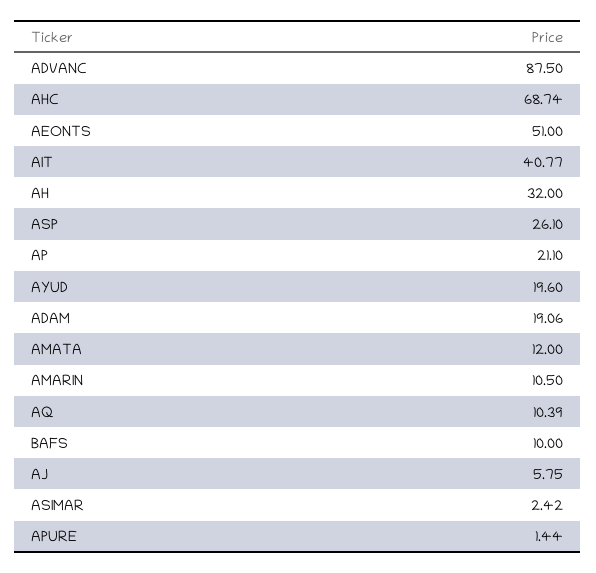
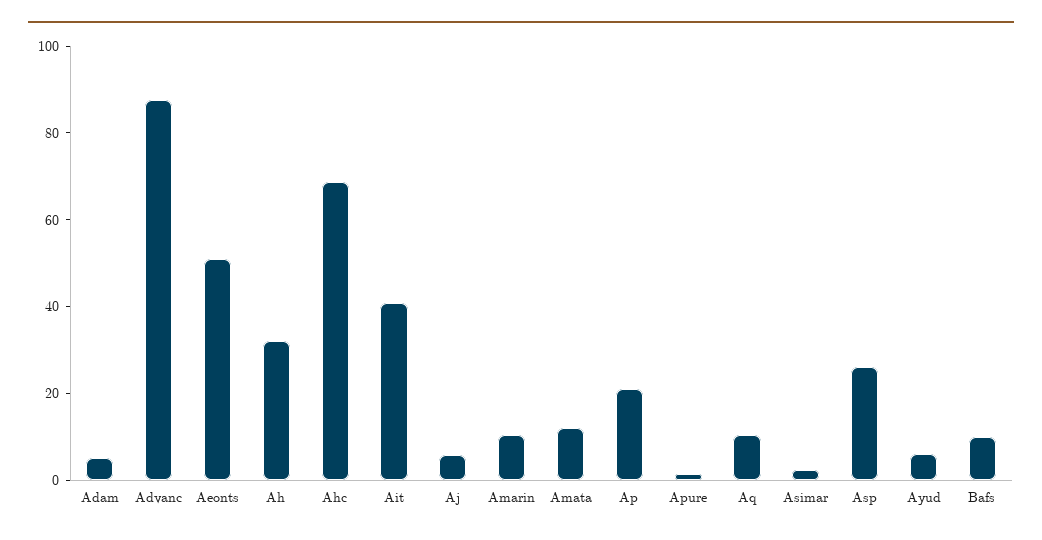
  {
    "ADVANC": 87.5,
    "AHC": 68.74,
    "AEONTS": 51,
    "AIT": 40.77,
    "AH": 32,
    "ASP": 26.1,
    "AP": 21.1,
-   "AYUD": 19.6,
+   "AYUD": 5,
-   "ADAM": 19.06,
+   "ADAM": 5,
    "AMATA": 12,
    "AMARIN": 10.5,
    "AQ": 10.39,
    "BAFS": 10,
    "AJ": 5.75,
    "ASIMAR": 2.42,
    "APURE": 1.44
  }

